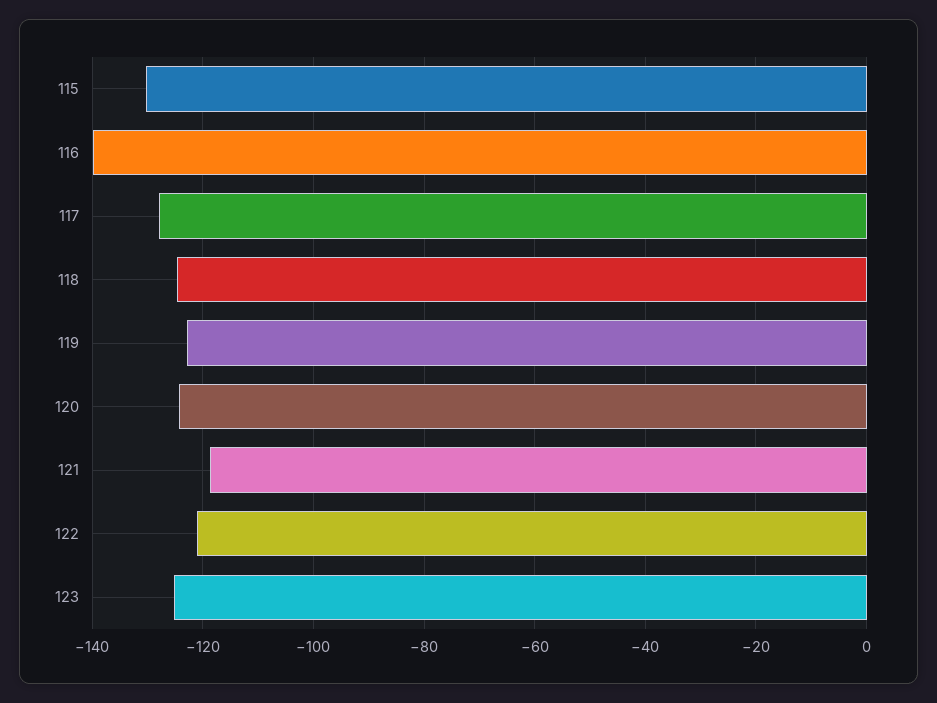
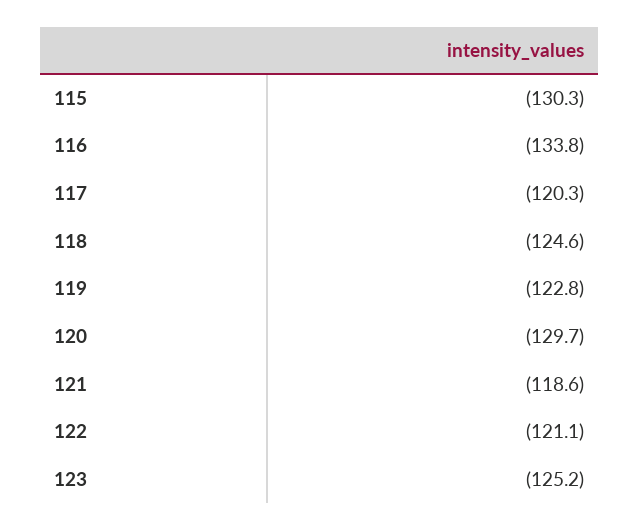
  {
    "115": -130.3,
-   "116": -140,
+   "116": -133.8,
-   "117": -128,
+   "117": -120.3,
    "118": -124.6,
    "119": -122.8,
-   "120": -124,
+   "120": -129.7,
    "121": -118.6,
    "122": -121.1,
    "123": -125.2
  }

